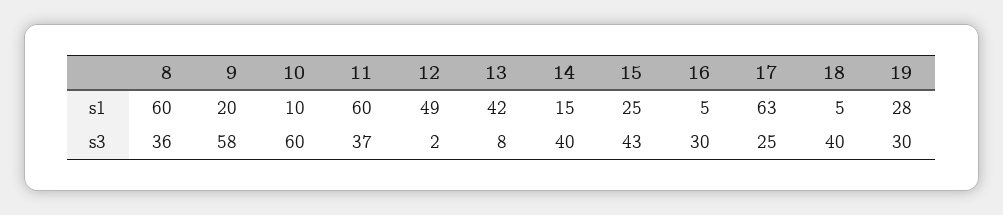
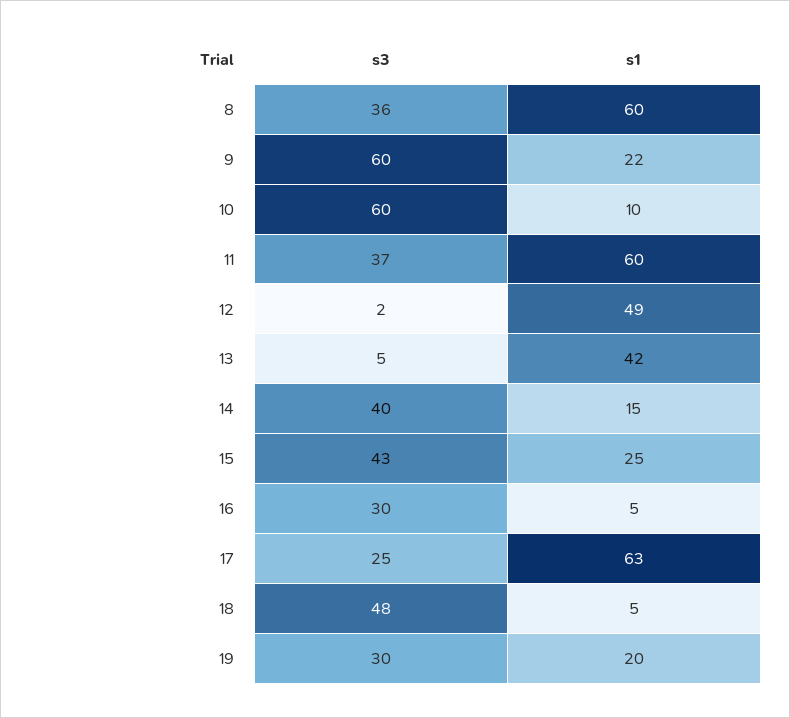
  {
    "8": {
      "s1": 60,
      "s3": 36
    },
    "9": {
-     "s1": 20,
+     "s1": 22,
-     "s3": 58
+     "s3": 60
    },
    "10": {
      "s1": 10,
      "s3": 60
    },
    "11": {
      "s1": 60,
      "s3": 37
    },
    "12": {
      "s1": 49,
      "s3": 2
    },
    "13": {
      "s1": 42,
-     "s3": 8
+     "s3": 5
    },
    "14": {
      "s1": 15,
      "s3": 40
    },
    "15": {
      "s1": 25,
      "s3": 43
    },
    "16": {
      "s1": 5,
      "s3": 30
    },
    "17": {
      "s1": 63,
      "s3": 25
    },
    "18": {
      "s1": 5,
-     "s3": 40
+     "s3": 48
    },
    "19": {
-     "s1": 28,
+     "s1": 20,
      "s3": 30
    }
  }

